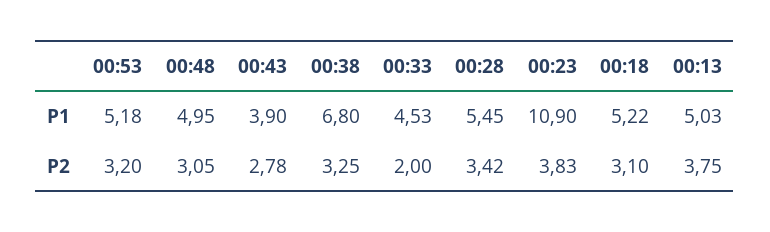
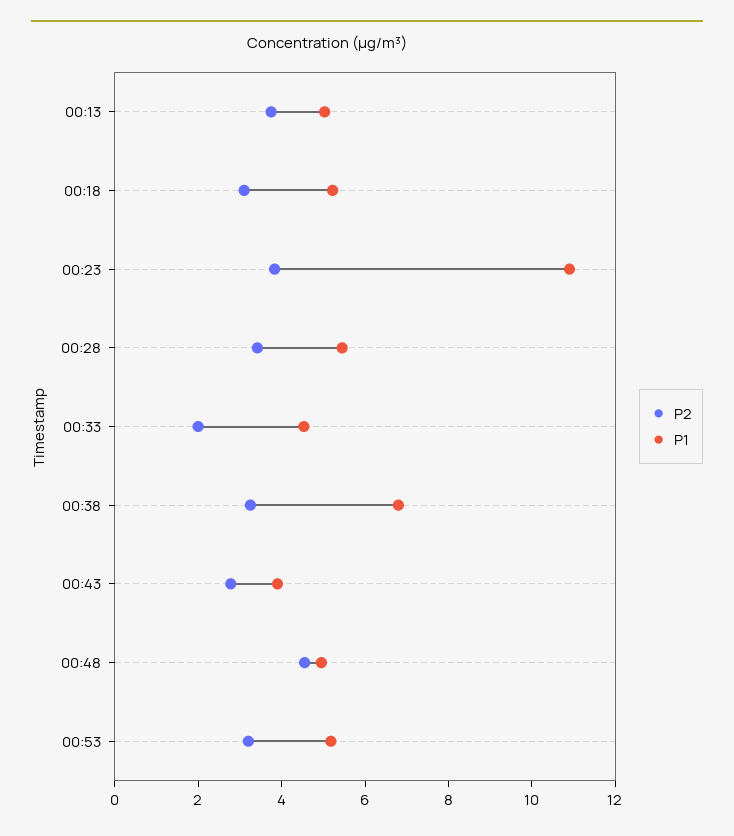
  {
    "P1": {
      "00:53": 5.18,
      "00:48": 4.95,
      "00:43": 3.9,
      "00:38": 6.8,
      "00:33": 4.53,
      "00:28": 5.45,
      "00:23": 10.9,
      "00:18": 5.22,
      "00:13": 5.03
    },
    "P2": {
      "00:53": 3.2,
-     "00:48": 3.05,
+     "00:48": 4.5,
      "00:43": 2.78,
      "00:38": 3.25,
      "00:33": 2,
      "00:28": 3.42,
      "00:23": 3.83,
      "00:18": 3.1,
      "00:13": 3.75
    }
  }

